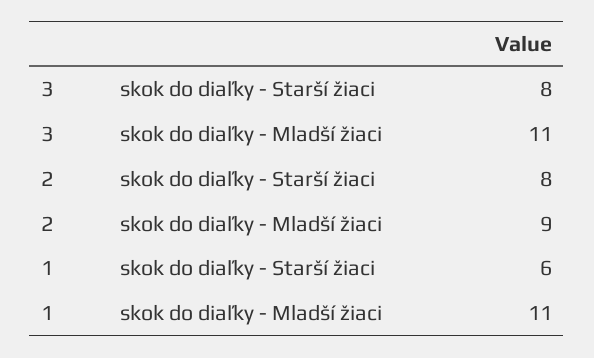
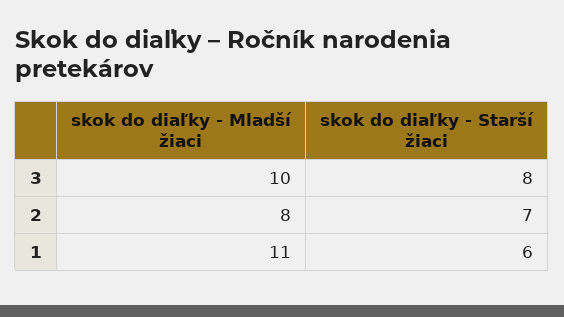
  {
    "3": {
      "skok do diaľky - Starší žiaci": 8,
-     "skok do diaľky - Mladší žiaci": 11
+     "skok do diaľky - Mladší žiaci": 10
    },
    "2": {
-     "skok do diaľky - Starší žiaci": 8,
+     "skok do diaľky - Starší žiaci": 7,
-     "skok do diaľky - Mladší žiaci": 9
+     "skok do diaľky - Mladší žiaci": 8
    },
    "1": {
      "skok do diaľky - Starší žiaci": 6,
      "skok do diaľky - Mladší žiaci": 11
    }
  }

